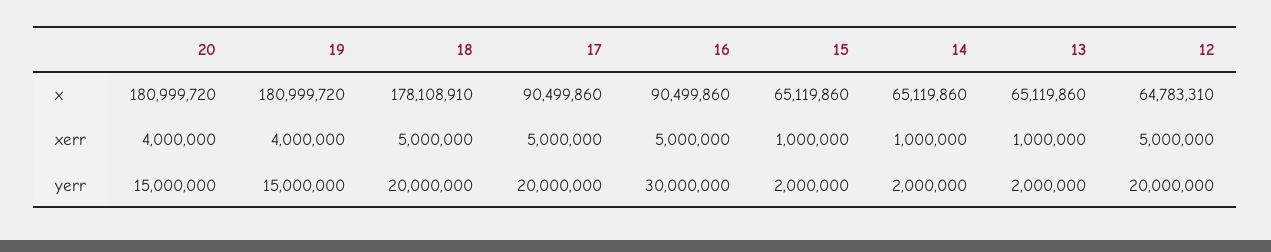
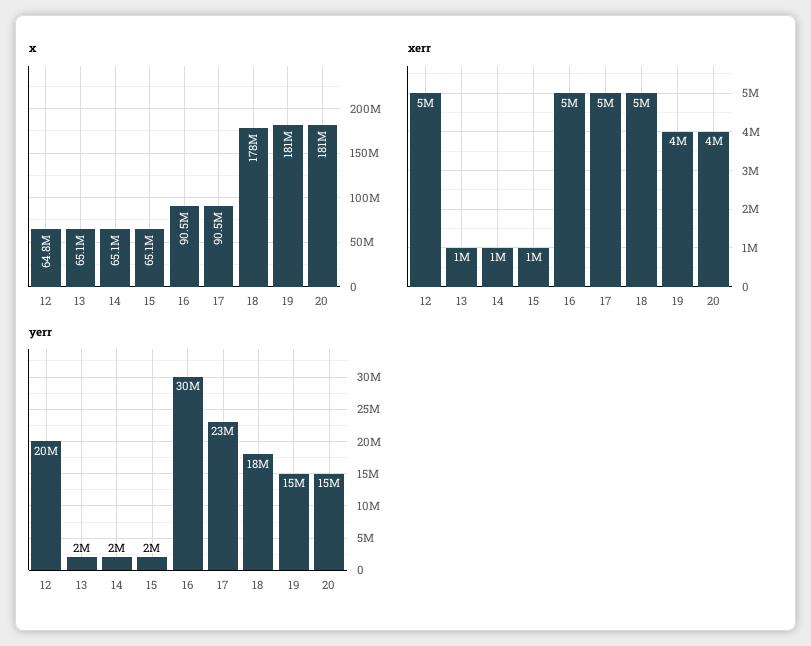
  {
    "x": {
      "20": 180999720,
      "19": 180999720,
      "18": 178108910,
      "17": 90499860,
      "16": 90499860,
      "15": 65119860,
      "14": 65119860,
      "13": 65119860,
      "12": 64783310
    },
    "xerr": {
      "20": 4000000,
      "19": 4000000,
      "18": 5000000,
      "17": 5000000,
      "16": 5000000,
      "15": 1000000,
      "14": 1000000,
      "13": 1000000,
      "12": 5000000
    },
    "yerr": {
      "20": 15000000,
      "19": 15000000,
-     "18": 20000000,
+     "18": 18000000,
-     "17": 20000000,
+     "17": 23000000,
      "16": 30000000,
      "15": 2000000,
      "14": 2000000,
      "13": 2000000,
      "12": 20000000
    }
  }

